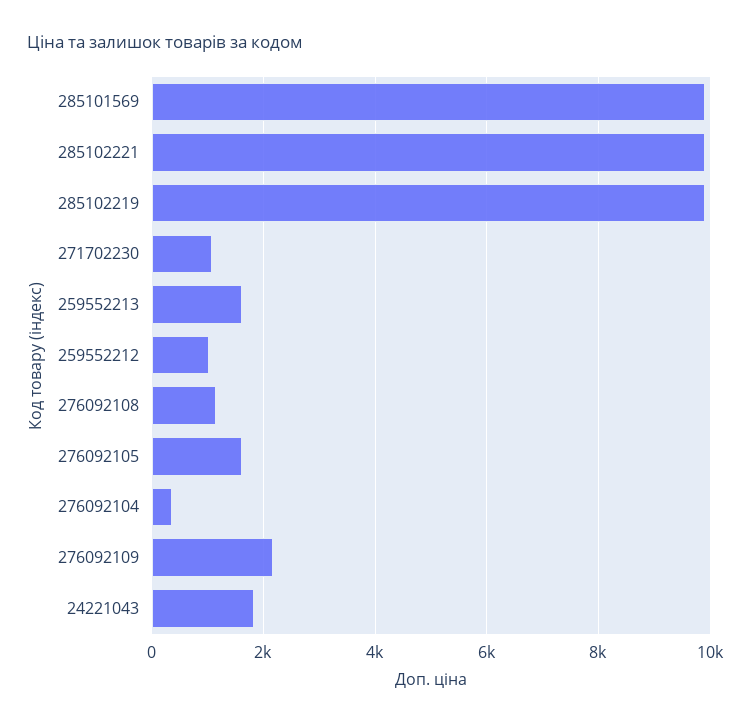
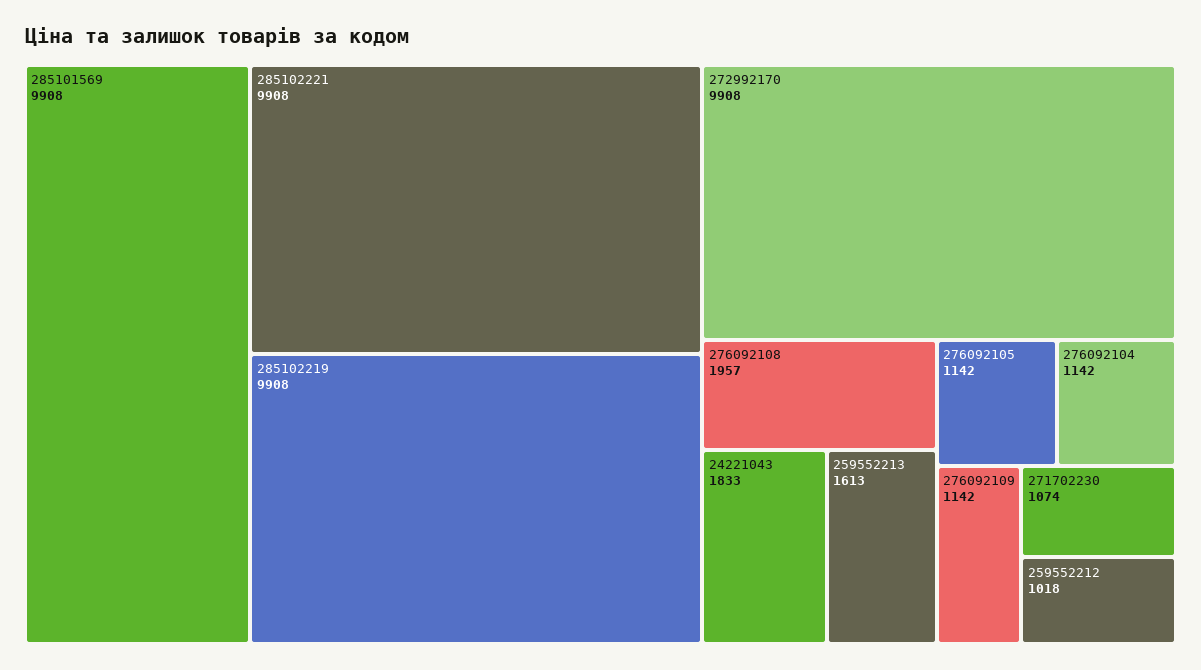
  {
    "285101569": 9908,
    "285102221": 9908,
    "285102219": 9908,
    "271702230": 1074,
    "259552213": 1613,
    "259552212": 1018,
-   "276092108": 1200,
+   "276092108": 1957,
-   "276092105": 1600,
+   "276092105": 1142,
-   "276092104": 400,
+   "276092104": 1142,
-   "276092109": 2200,
+   "276092109": 1142,
-   "24221043": 1833
+   "24221043": 1833,
+   "272992170": 9908
  }

